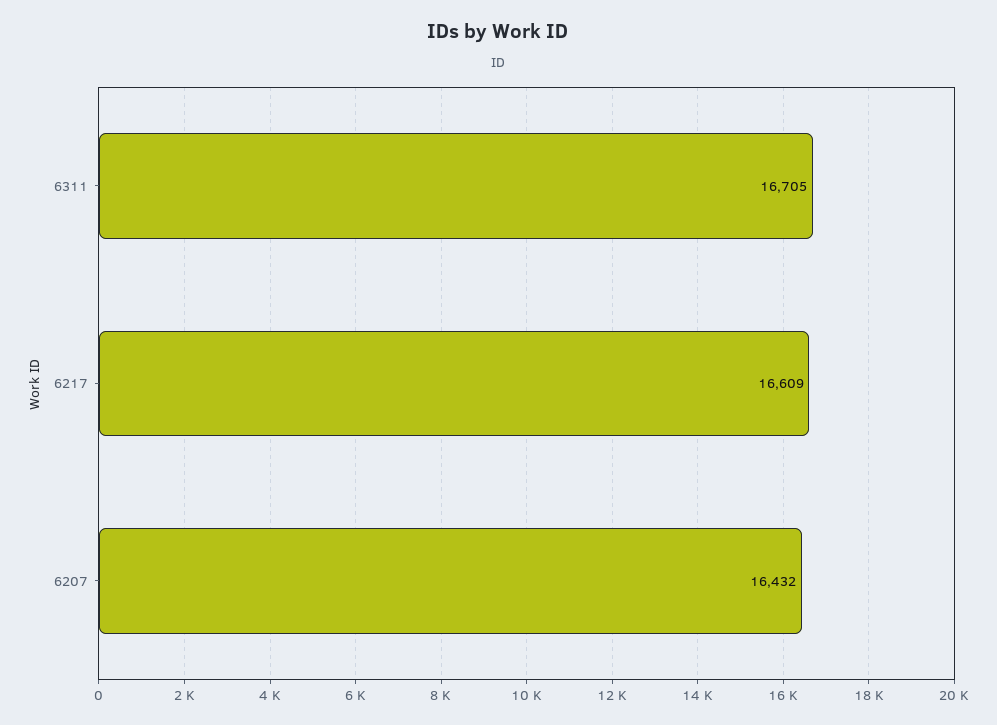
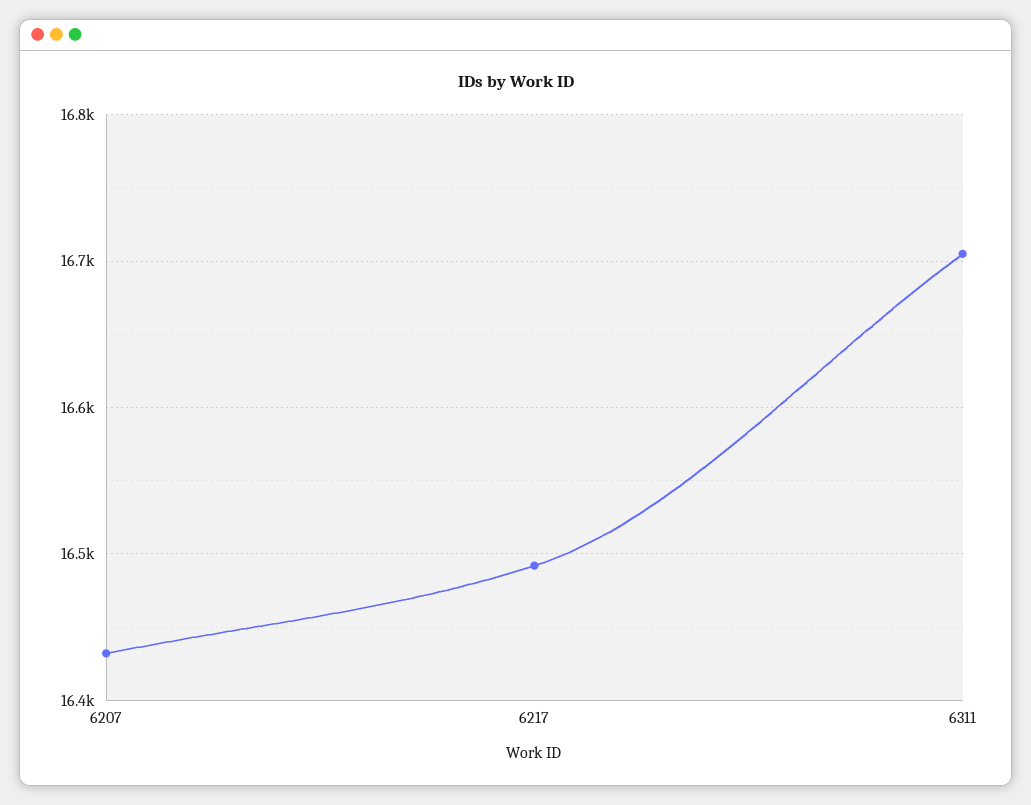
  {
    "6311": 16705,
-   "6217": 16609,
+   "6217": 16490,
    "6207": 16432
  }

